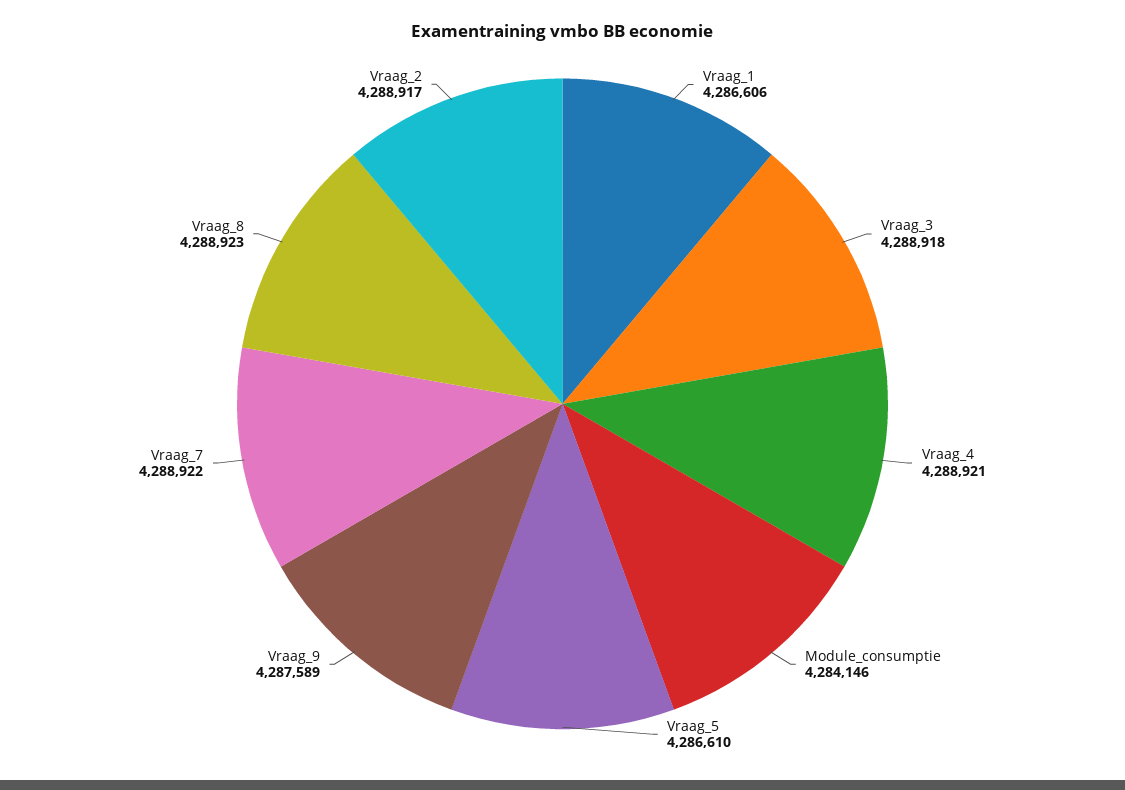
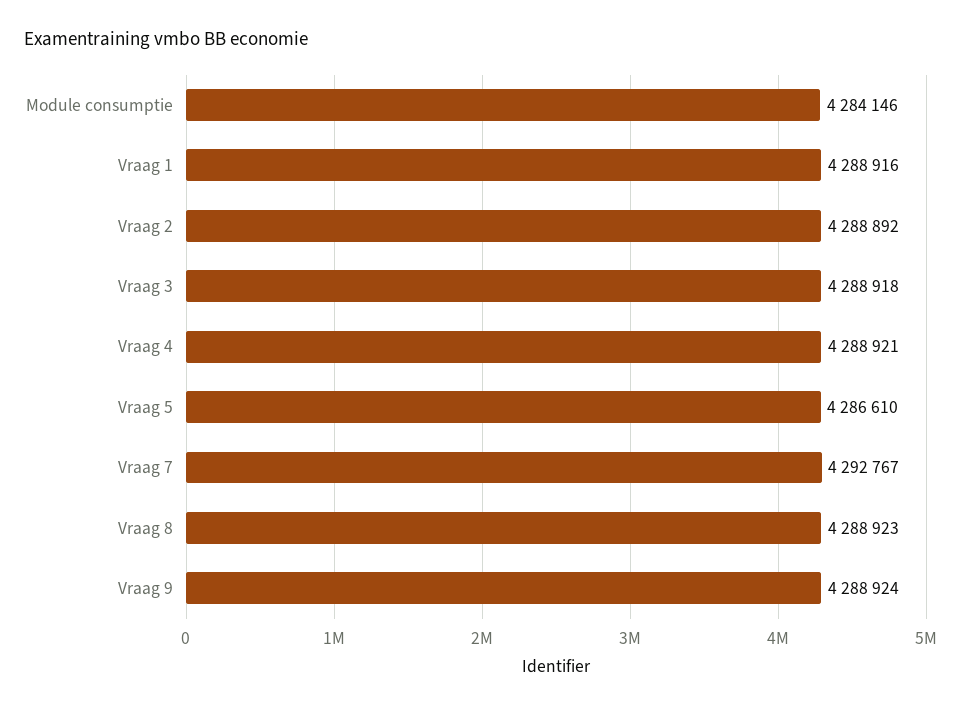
  {
-   "Vraag_1": 4286606,
+   "Vraag_1": 4288916,
    "Vraag_3": 4288918,
    "Vraag_4": 4288921,
    "Module_consumptie": 4284146,
    "Vraag_5": 4286610,
-   "Vraag_9": 4287589,
+   "Vraag_9": 4288924,
-   "Vraag_7": 4288922,
+   "Vraag_7": 4292767,
    "Vraag_8": 4288923,
-   "Vraag_2": 4288917
+   "Vraag_2": 4288892
  }

